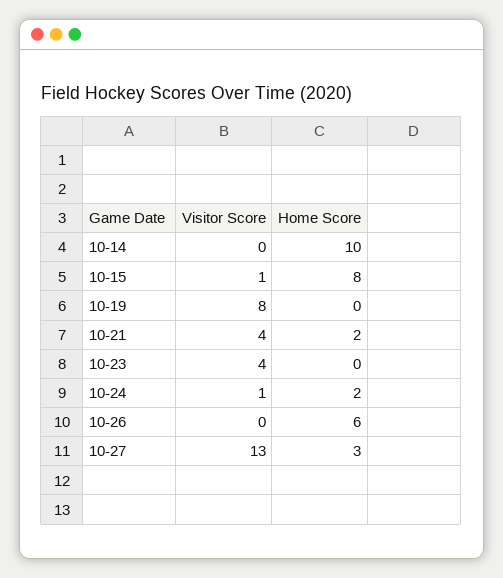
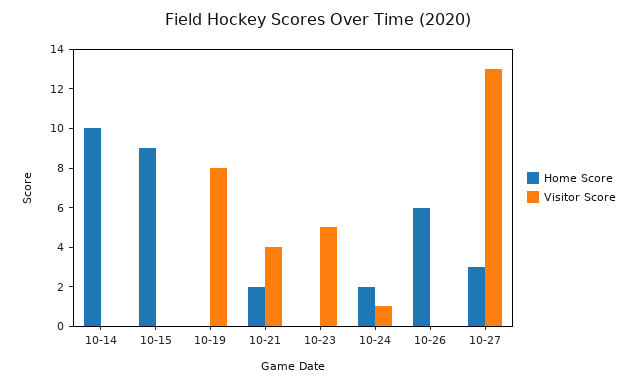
  {
    "Visitor Score": {
      "10-14": 0,
-     "10-15": 1,
+     "10-15": 0,
      "10-19": 8,
      "10-21": 4,
-     "10-23": 4,
+     "10-23": 5,
      "10-24": 1,
      "10-26": 0,
      "10-27": 13
    },
    "Home Score": {
      "10-14": 10,
-     "10-15": 8,
+     "10-15": 9,
      "10-19": 0,
      "10-21": 2,
      "10-23": 0,
      "10-24": 2,
      "10-26": 6,
      "10-27": 3
    }
  }

